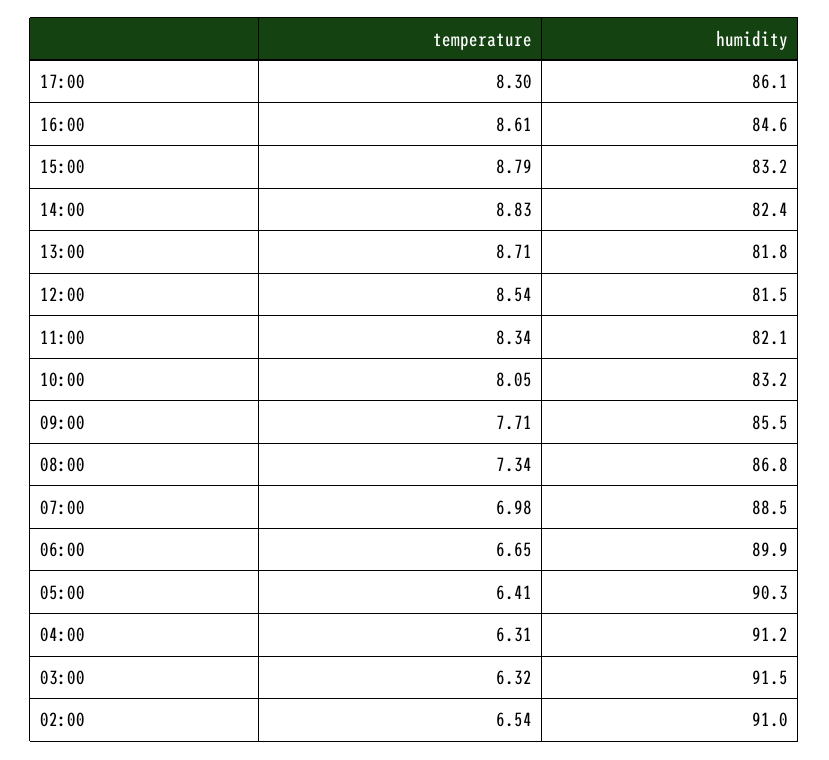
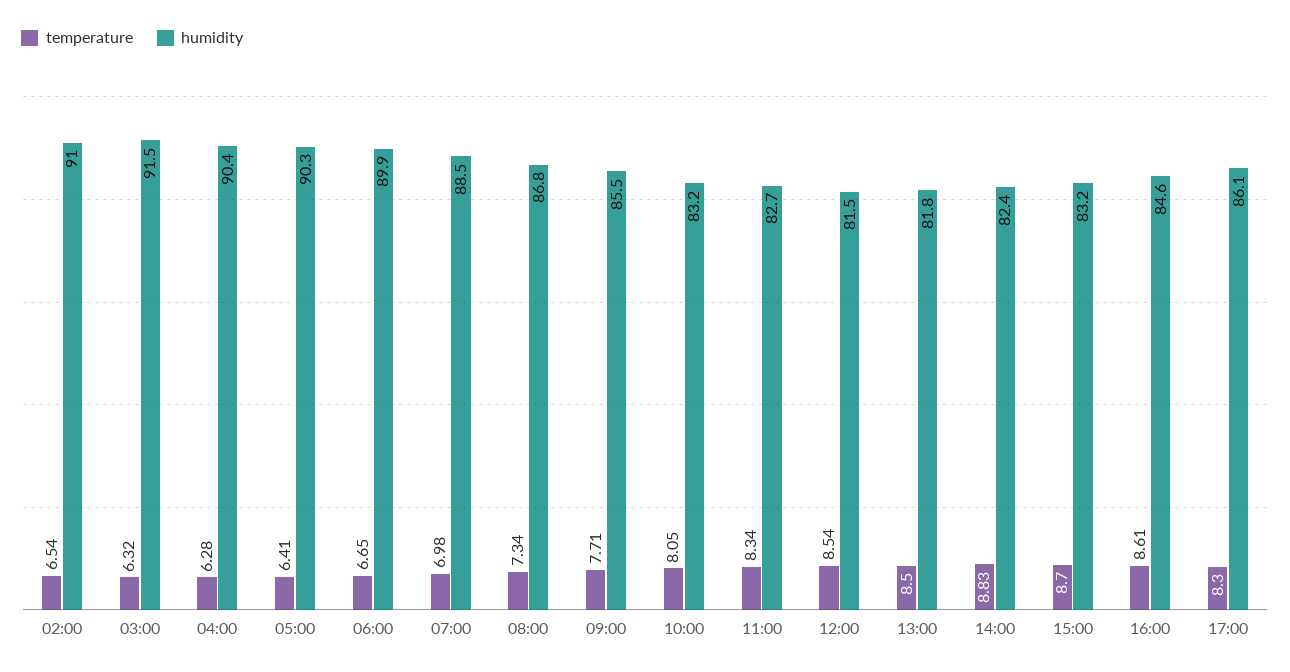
  {
    "temperature": {
      "17:00": 8.3,
      "16:00": 8.61,
-     "15:00": 8.79,
+     "15:00": 8.7,
      "14:00": 8.83,
-     "13:00": 8.71,
+     "13:00": 8.5,
      "12:00": 8.54,
      "11:00": 8.34,
      "10:00": 8.05,
      "09:00": 7.71,
      "08:00": 7.34,
      "07:00": 6.98,
      "06:00": 6.65,
      "05:00": 6.41,
-     "04:00": 6.31,
+     "04:00": 6.28,
      "03:00": 6.32,
      "02:00": 6.54
    },
    "humidity": {
      "17:00": 86.1,
      "16:00": 84.6,
      "15:00": 83.2,
      "14:00": 82.4,
      "13:00": 81.8,
      "12:00": 81.5,
-     "11:00": 82.1,
+     "11:00": 82.7,
      "10:00": 83.2,
      "09:00": 85.5,
      "08:00": 86.8,
      "07:00": 88.5,
      "06:00": 89.9,
      "05:00": 90.3,
-     "04:00": 91.2,
+     "04:00": 90.4,
      "03:00": 91.5,
      "02:00": 91
    }
  }

